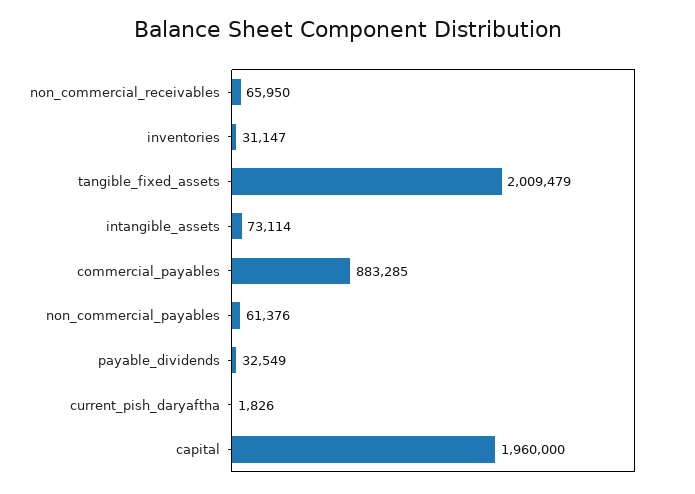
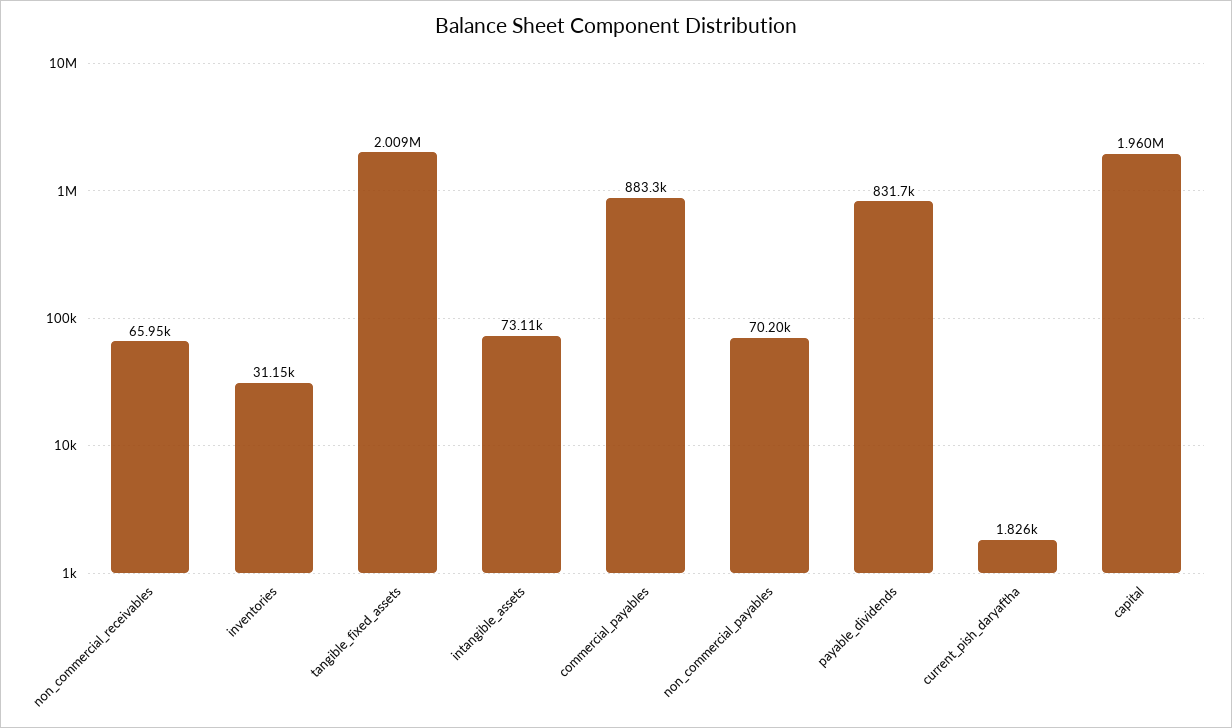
  {
    "non_commercial_receivables": 65950,
    "inventories": 31147,
    "tangible_fixed_assets": 2009479,
    "intangible_assets": 73114,
    "commercial_payables": 883285,
-   "non_commercial_payables": 61376,
+   "non_commercial_payables": 70200,
-   "payable_dividends": 32549,
+   "payable_dividends": 831700,
    "current_pish_daryaftha": 1826,
    "capital": 1960000
  }

